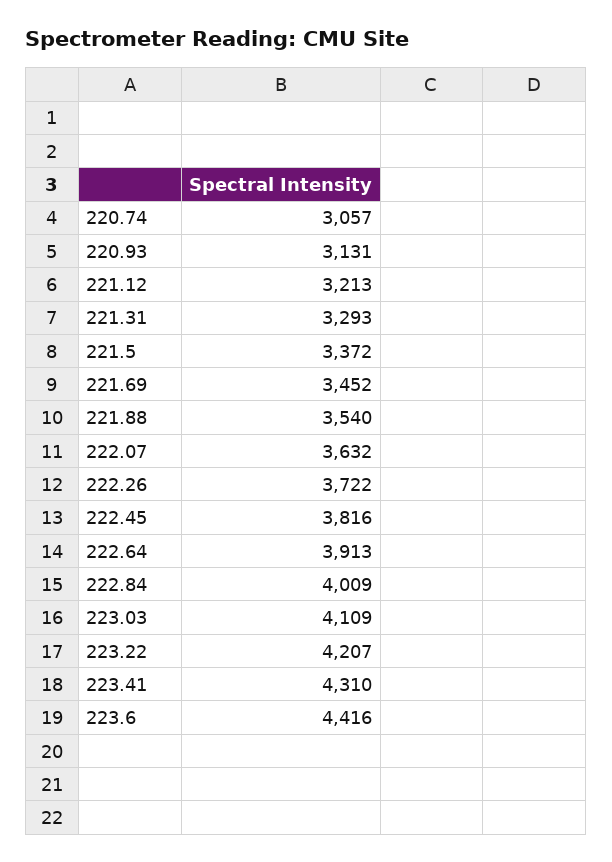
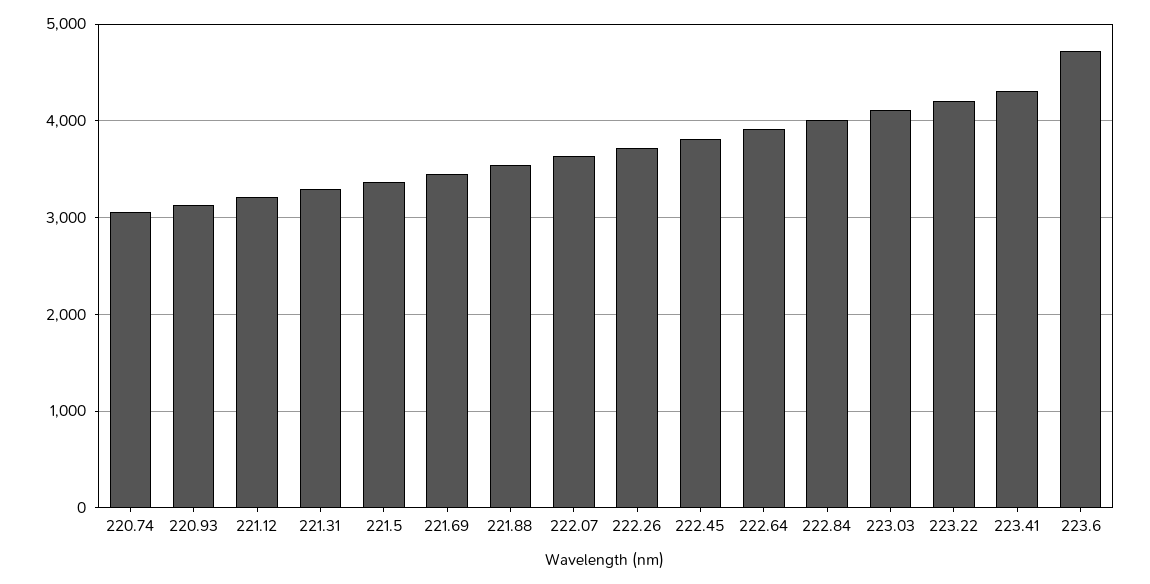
  {
    "220.74": 3057,
    "220.93": 3131,
    "221.12": 3213,
    "221.31": 3293,
    "221.5": 3372,
    "221.69": 3452,
    "221.88": 3540,
    "222.07": 3632,
    "222.26": 3722,
    "222.45": 3816,
    "222.64": 3913,
    "222.84": 4009,
    "223.03": 4109,
    "223.22": 4207,
    "223.41": 4310,
-   "223.6": 4416
+   "223.6": 4700
  }

